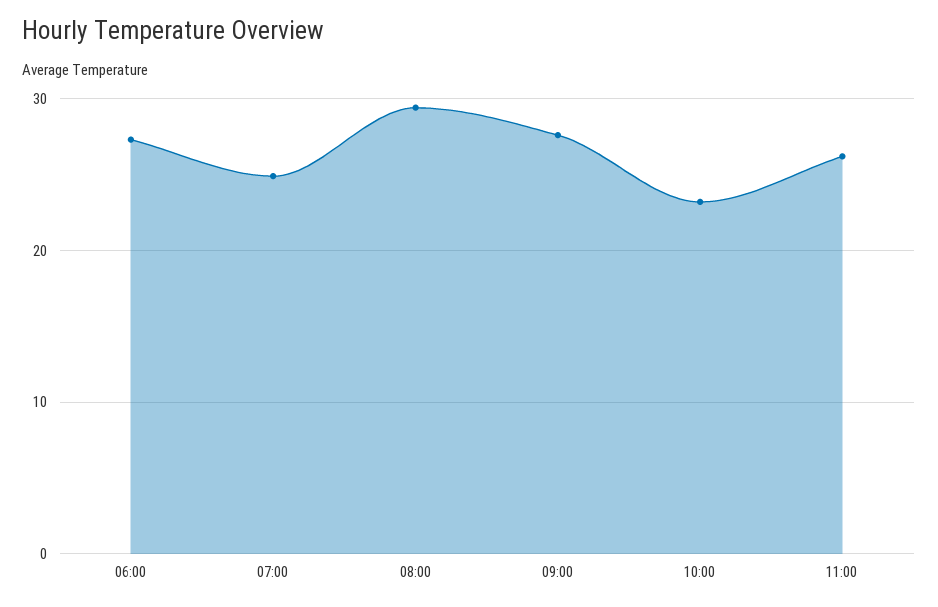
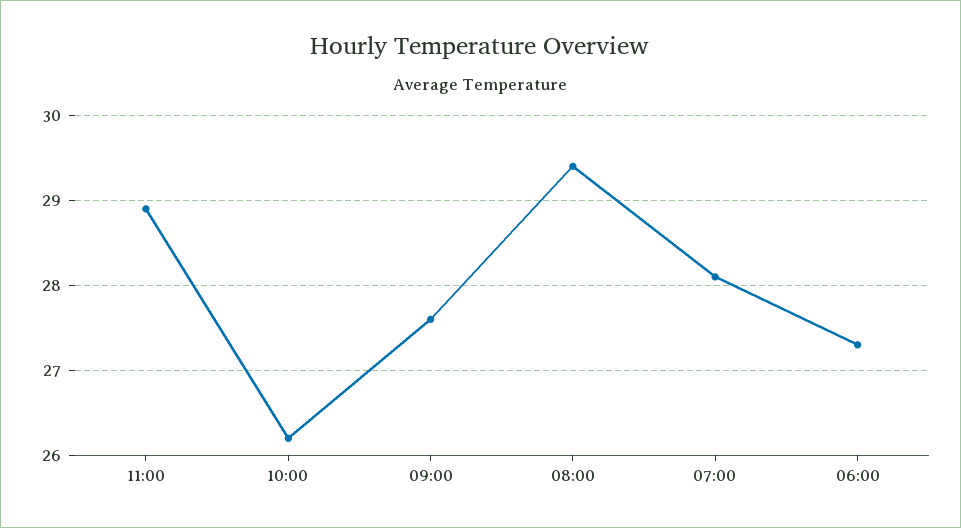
  {
    "06:00": 27.3,
-   "07:00": 25,
+   "07:00": 28.1,
    "08:00": 29.4,
    "09:00": 27.6,
-   "10:00": 23,
+   "10:00": 26.2,
-   "11:00": 26
+   "11:00": 28.9
  }

